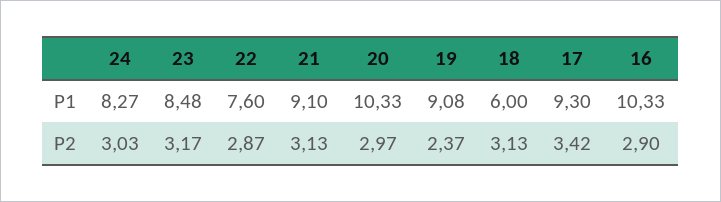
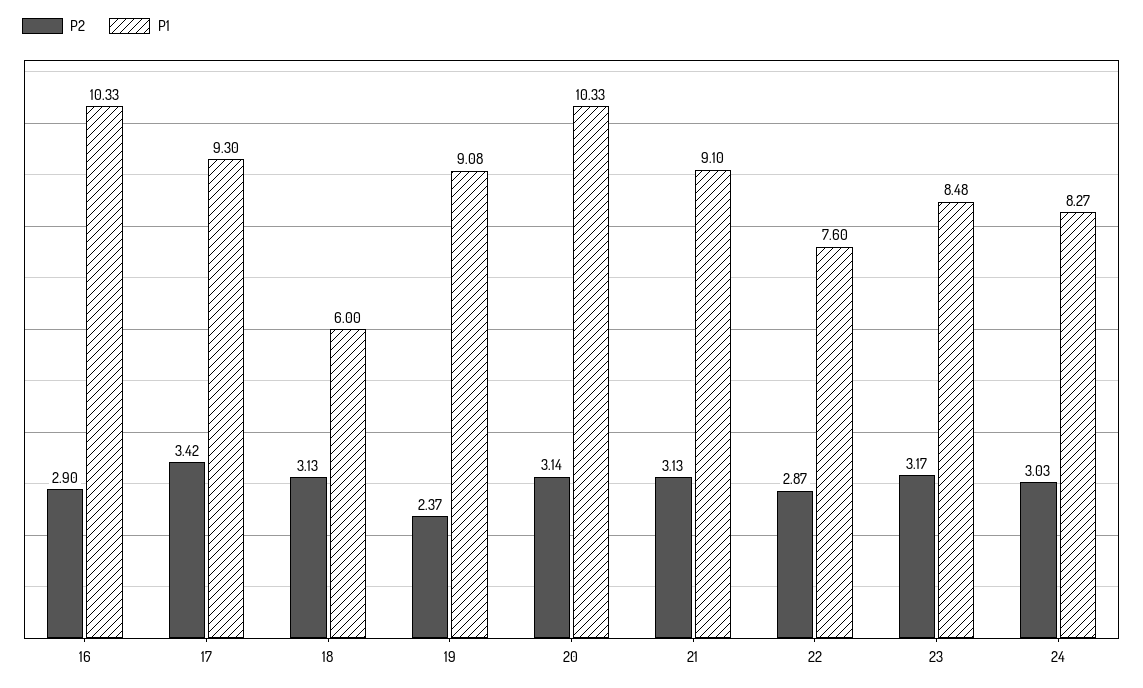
  {
    "P1": {
      "24": 8.27,
      "23": 8.48,
      "22": 7.6,
      "21": 9.1,
      "20": 10.33,
      "19": 9.08,
      "18": 6,
      "17": 9.3,
      "16": 10.33
    },
    "P2": {
      "24": 3.03,
      "23": 3.17,
      "22": 2.87,
      "21": 3.13,
-     "20": 2.97,
+     "20": 3.14,
      "19": 2.37,
      "18": 3.13,
      "17": 3.42,
      "16": 2.9
    }
  }

